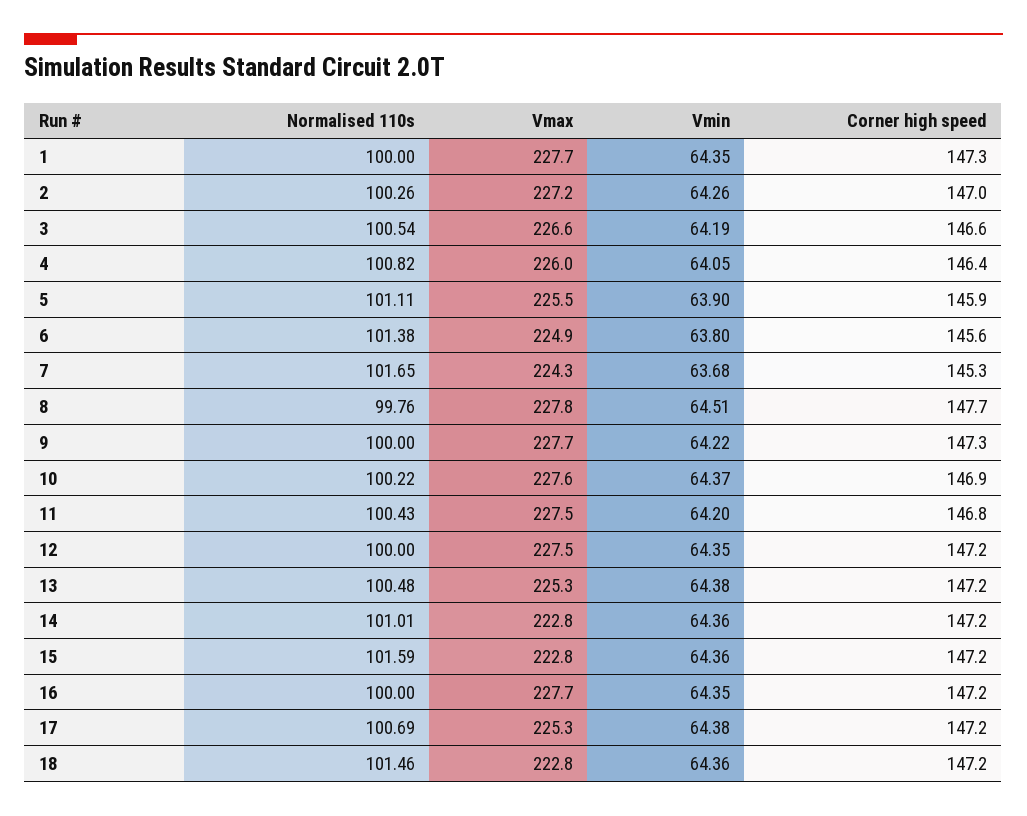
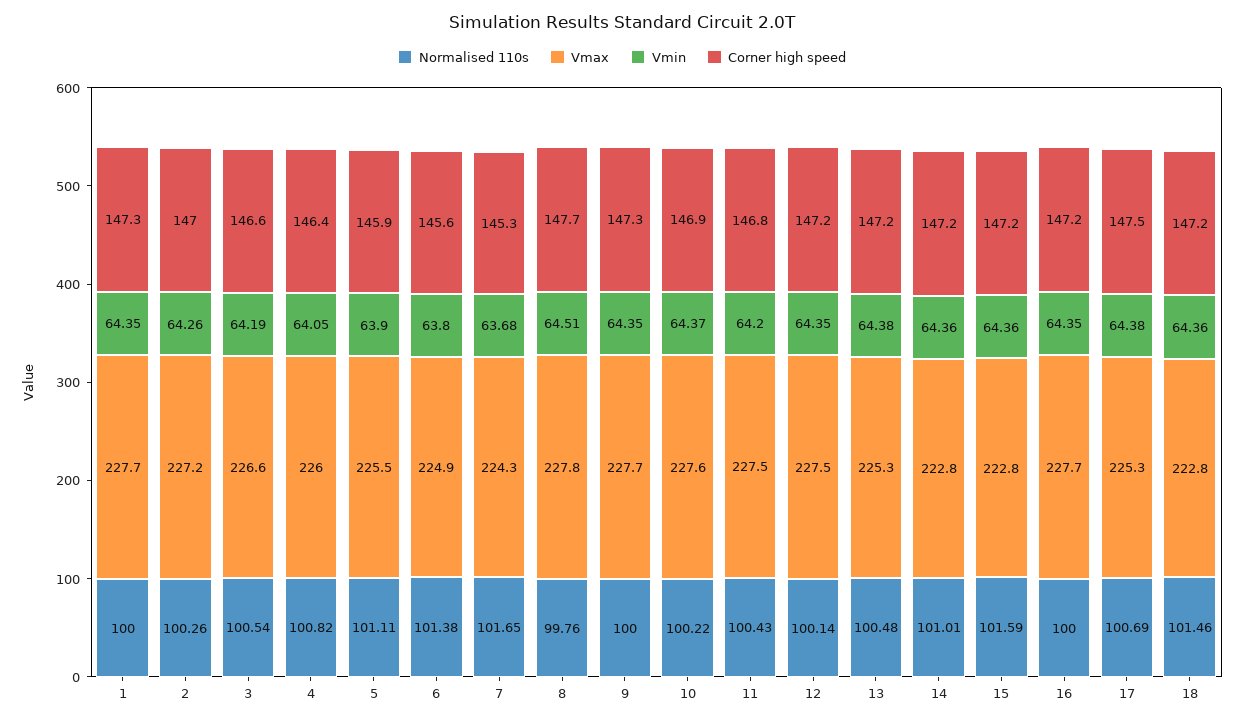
  {
    "Normalised 110s": {
      "1": 100,
      "2": 100.26,
      "3": 100.54,
      "4": 100.82,
      "5": 101.11,
      "6": 101.38,
      "7": 101.65,
      "8": 99.76,
      "9": 100,
      "10": 100.22,
      "11": 100.43,
-     "12": 100,
+     "12": 100.14,
      "13": 100.48,
      "14": 101.01,
      "15": 101.59,
      "16": 100,
      "17": 100.69,
      "18": 101.46
    },
    "Vmax": {
      "1": 227.7,
      "2": 227.2,
      "3": 226.6,
      "4": 226,
      "5": 225.5,
      "6": 224.9,
      "7": 224.3,
      "8": 227.8,
      "9": 227.7,
      "10": 227.6,
      "11": 227.5,
      "12": 227.5,
      "13": 225.3,
      "14": 222.8,
      "15": 222.8,
      "16": 227.7,
      "17": 225.3,
      "18": 222.8
    },
    "Vmin": {
      "1": 64.35,
      "2": 64.26,
      "3": 64.19,
      "4": 64.05,
      "5": 63.9,
      "6": 63.8,
      "7": 63.68,
      "8": 64.51,
-     "9": 64.22,
+     "9": 64.35,
      "10": 64.37,
      "11": 64.2,
      "12": 64.35,
      "13": 64.38,
      "14": 64.36,
      "15": 64.36,
      "16": 64.35,
      "17": 64.38,
      "18": 64.36
    },
    "Corner high speed": {
      "1": 147.3,
      "2": 147,
      "3": 146.6,
      "4": 146.4,
      "5": 145.9,
      "6": 145.6,
      "7": 145.3,
      "8": 147.7,
      "9": 147.3,
      "10": 146.9,
      "11": 146.8,
      "12": 147.2,
      "13": 147.2,
      "14": 147.2,
      "15": 147.2,
      "16": 147.2,
-     "17": 147.2,
+     "17": 147.5,
      "18": 147.2
    }
  }

